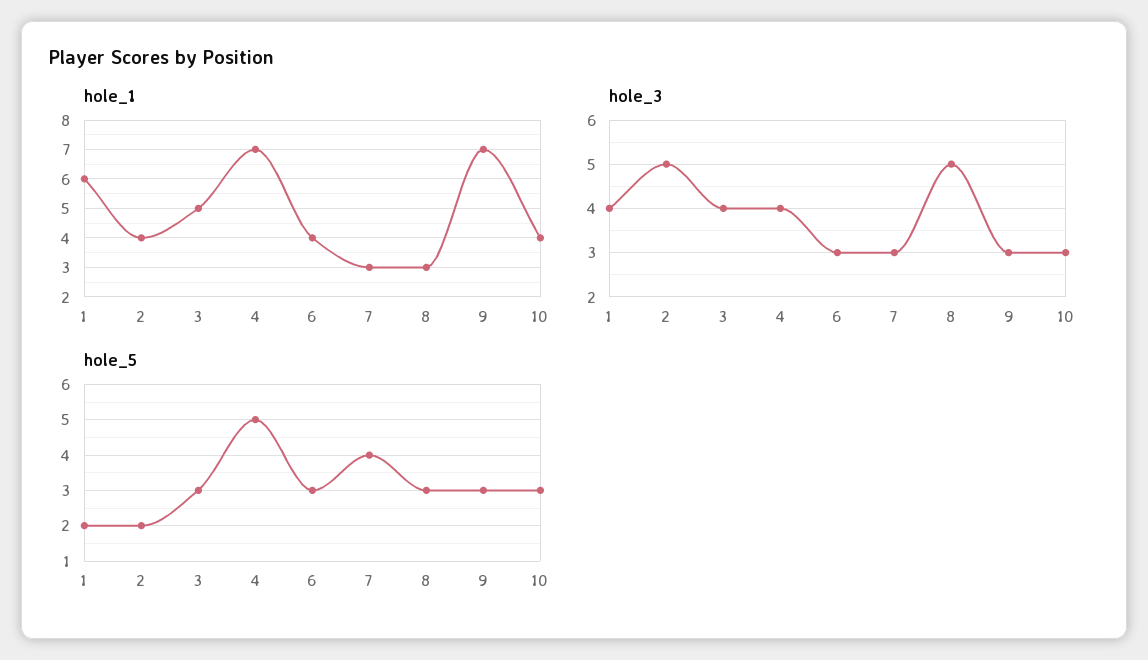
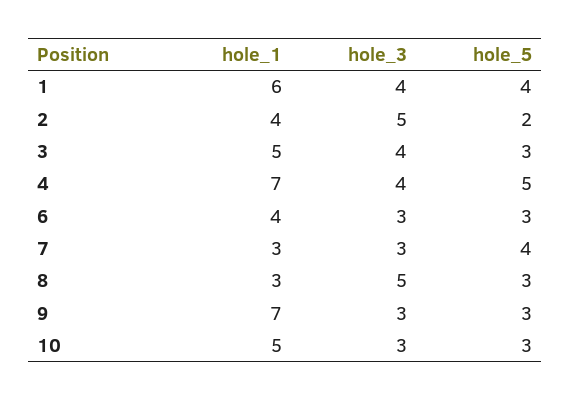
  {
    "hole_1": {
      "1": 6,
      "2": 4,
      "3": 5,
      "4": 7,
      "6": 4,
      "7": 3,
      "8": 3,
      "9": 7,
-     "10": 4
+     "10": 5
    },
    "hole_3": {
      "1": 4,
      "2": 5,
      "3": 4,
      "4": 4,
      "6": 3,
      "7": 3,
      "8": 5,
      "9": 3,
      "10": 3
    },
    "hole_5": {
-     "1": 2,
+     "1": 4,
      "2": 2,
      "3": 3,
      "4": 5,
      "6": 3,
      "7": 4,
      "8": 3,
      "9": 3,
      "10": 3
    }
  }

